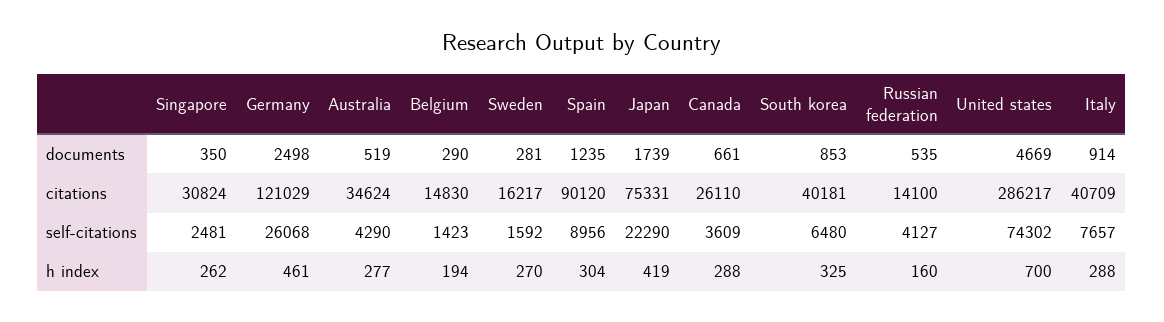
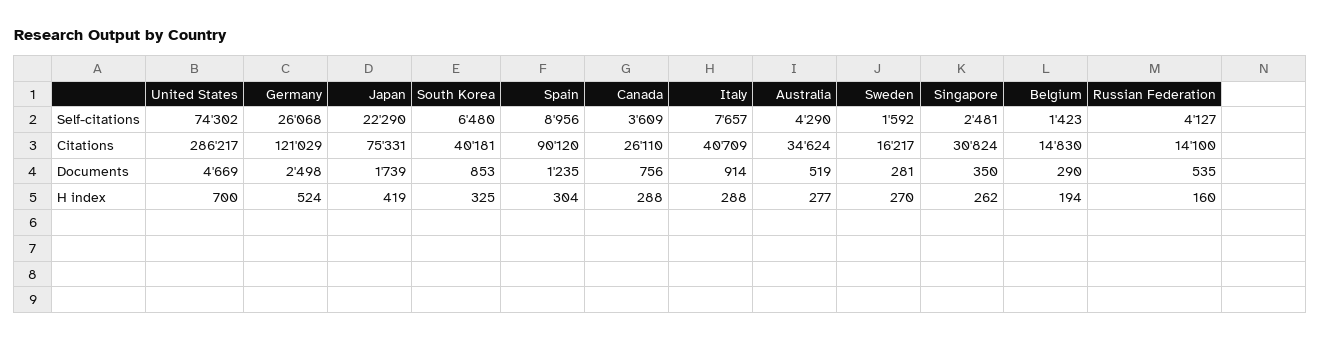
  {
    "Singapore": {
      "documents": 350,
      "citations": 30824,
      "self-citations": 2481,
      "h index": 262
    },
    "Germany": {
      "documents": 2498,
      "citations": 121029,
      "self-citations": 26068,
-     "h index": 461
+     "h index": 524
    },
    "Australia": {
      "documents": 519,
      "citations": 34624,
      "self-citations": 4290,
      "h index": 277
    },
    "Belgium": {
      "documents": 290,
      "citations": 14830,
      "self-citations": 1423,
      "h index": 194
    },
    "Sweden": {
      "documents": 281,
      "citations": 16217,
      "self-citations": 1592,
      "h index": 270
    },
    "Spain": {
      "documents": 1235,
      "citations": 90120,
      "self-citations": 8956,
      "h index": 304
    },
    "Japan": {
      "documents": 1739,
      "citations": 75331,
      "self-citations": 22290,
      "h index": 419
    },
    "Canada": {
-     "documents": 661,
+     "documents": 756,
      "citations": 26110,
      "self-citations": 3609,
      "h index": 288
    },
    "South korea": {
      "documents": 853,
      "citations": 40181,
      "self-citations": 6480,
      "h index": 325
    },
    "Russian federation": {
      "documents": 535,
      "citations": 14100,
      "self-citations": 4127,
      "h index": 160
    },
    "United states": {
      "documents": 4669,
      "citations": 286217,
      "self-citations": 74302,
      "h index": 700
    },
    "Italy": {
      "documents": 914,
      "citations": 40709,
      "self-citations": 7657,
      "h index": 288
    }
  }

